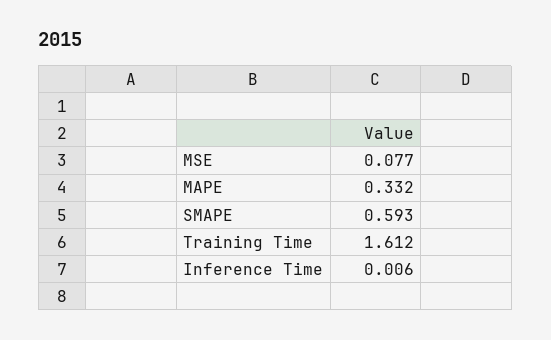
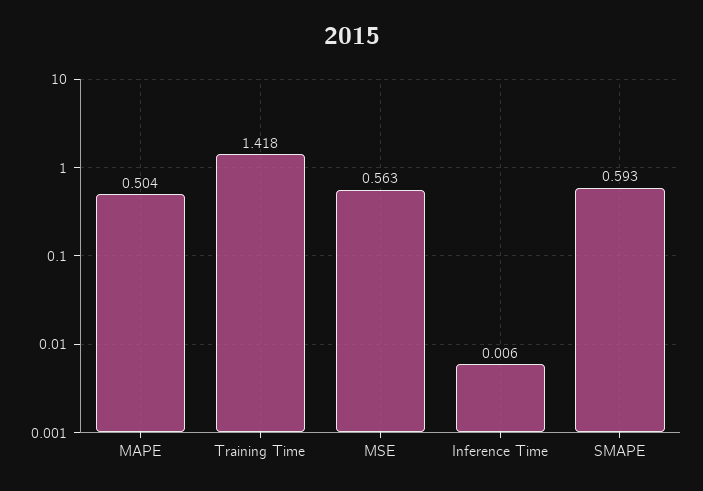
  {
-   "MSE": 0.077,
+   "MSE": 0.563,
-   "MAPE": 0.332,
+   "MAPE": 0.504,
    "SMAPE": 0.593,
-   "Training Time": 1.612,
+   "Training Time": 1.418,
    "Inference Time": 0.006
  }

